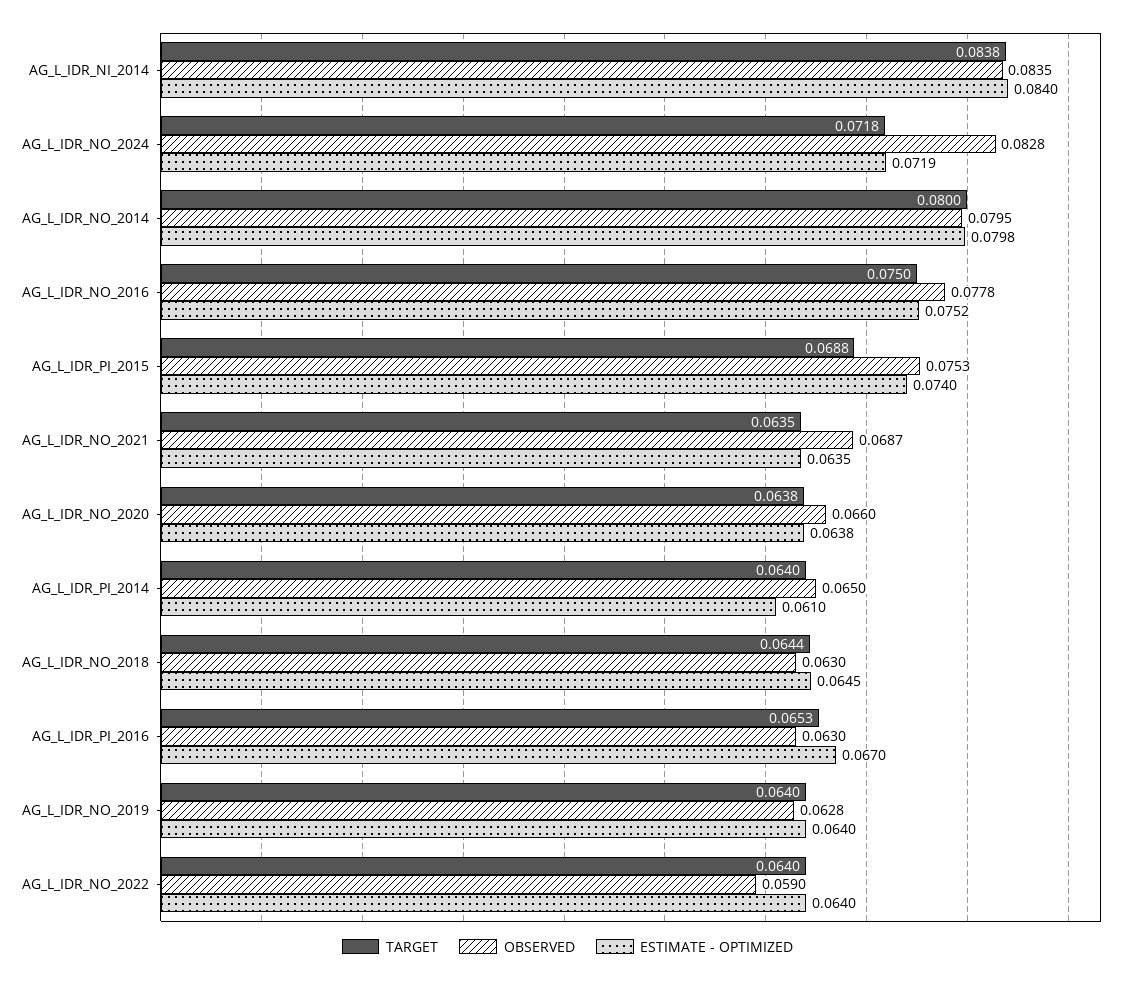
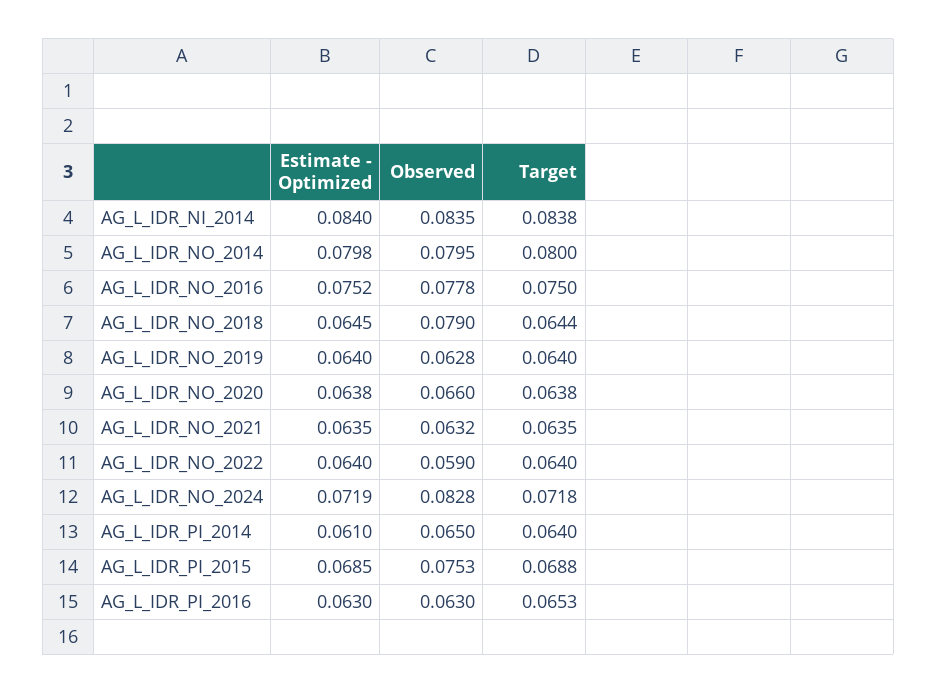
  {
    "TARGET": {
      "AG_L_IDR_NI_2014": 0.0838,
      "AG_L_IDR_NO_2024": 0.0718,
      "AG_L_IDR_NO_2014": 0.08,
      "AG_L_IDR_NO_2016": 0.075,
      "AG_L_IDR_PI_2015": 0.0688,
      "AG_L_IDR_NO_2021": 0.0635,
      "AG_L_IDR_NO_2020": 0.0638,
      "AG_L_IDR_PI_2014": 0.064,
      "AG_L_IDR_NO_2018": 0.0644,
      "AG_L_IDR_PI_2016": 0.0653,
      "AG_L_IDR_NO_2019": 0.064,
      "AG_L_IDR_NO_2022": 0.064
    },
    "OBSERVED": {
      "AG_L_IDR_NI_2014": 0.0835,
      "AG_L_IDR_NO_2024": 0.0828,
      "AG_L_IDR_NO_2014": 0.0795,
      "AG_L_IDR_NO_2016": 0.0778,
      "AG_L_IDR_PI_2015": 0.0753,
-     "AG_L_IDR_NO_2021": 0.0687,
+     "AG_L_IDR_NO_2021": 0.0632,
      "AG_L_IDR_NO_2020": 0.066,
      "AG_L_IDR_PI_2014": 0.065,
-     "AG_L_IDR_NO_2018": 0.063,
+     "AG_L_IDR_NO_2018": 0.079,
      "AG_L_IDR_PI_2016": 0.063,
      "AG_L_IDR_NO_2019": 0.0628,
      "AG_L_IDR_NO_2022": 0.059
    },
    "ESTIMATE - OPTIMIZED": {
      "AG_L_IDR_NI_2014": 0.084,
      "AG_L_IDR_NO_2024": 0.0719,
      "AG_L_IDR_NO_2014": 0.0798,
      "AG_L_IDR_NO_2016": 0.0752,
-     "AG_L_IDR_PI_2015": 0.074,
+     "AG_L_IDR_PI_2015": 0.0685,
      "AG_L_IDR_NO_2021": 0.0635,
      "AG_L_IDR_NO_2020": 0.0638,
      "AG_L_IDR_PI_2014": 0.061,
      "AG_L_IDR_NO_2018": 0.0645,
-     "AG_L_IDR_PI_2016": 0.067,
+     "AG_L_IDR_PI_2016": 0.063,
      "AG_L_IDR_NO_2019": 0.064,
      "AG_L_IDR_NO_2022": 0.064
    }
  }

